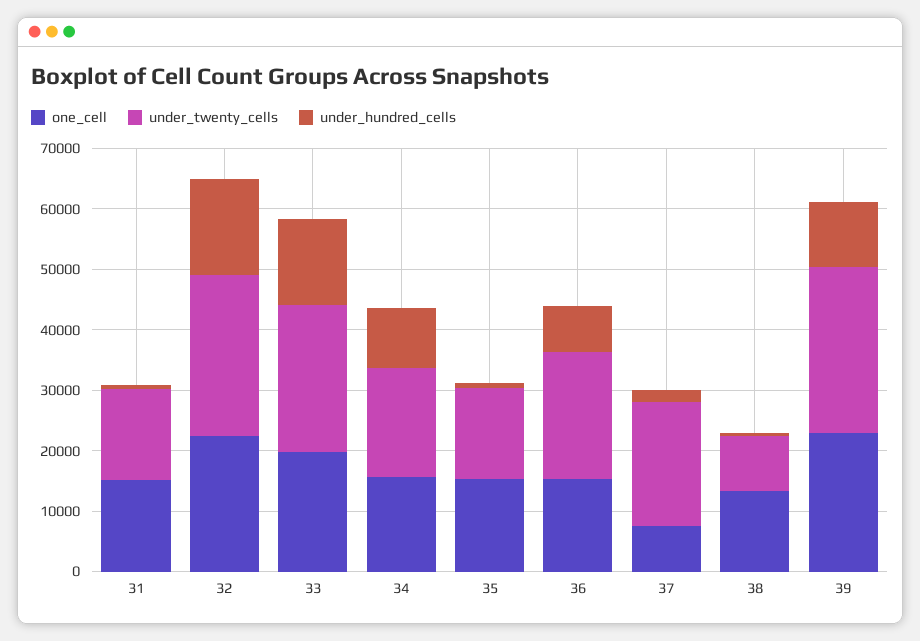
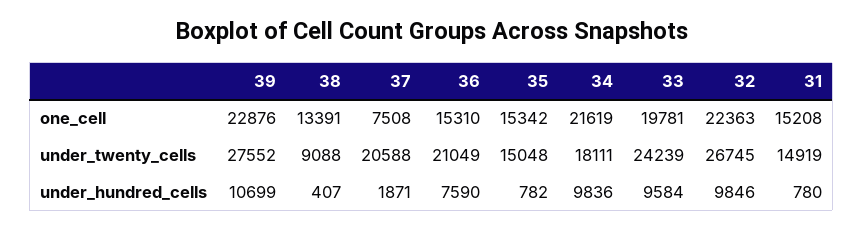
  {
    "one_cell": {
      "31": 15208,
      "32": 22363,
      "33": 19781,
-     "34": 16000,
+     "34": 21619,
      "35": 15342,
      "36": 15310,
      "37": 7508,
      "38": 13391,
      "39": 22876
    },
    "under_twenty_cells": {
      "31": 14919,
      "32": 26745,
      "33": 24239,
      "34": 18111,
      "35": 15048,
      "36": 21049,
      "37": 20588,
      "38": 9088,
      "39": 27552
    },
    "under_hundred_cells": {
      "31": 780,
-     "32": 16000,
+     "32": 9846,
-     "33": 14000,
+     "33": 9584,
      "34": 9836,
      "35": 782,
      "36": 7590,
      "37": 1871,
      "38": 407,
      "39": 10699
    }
  }

